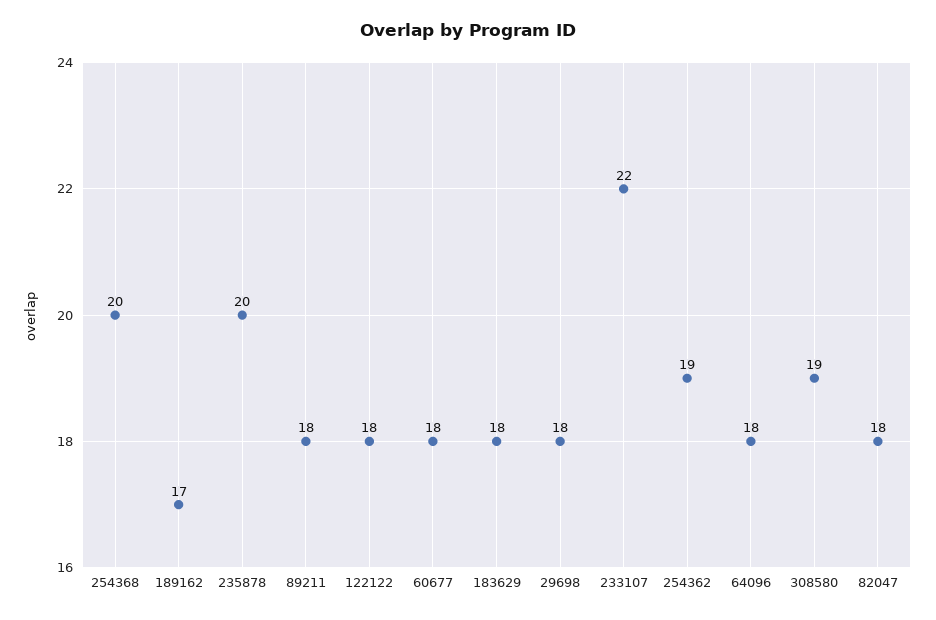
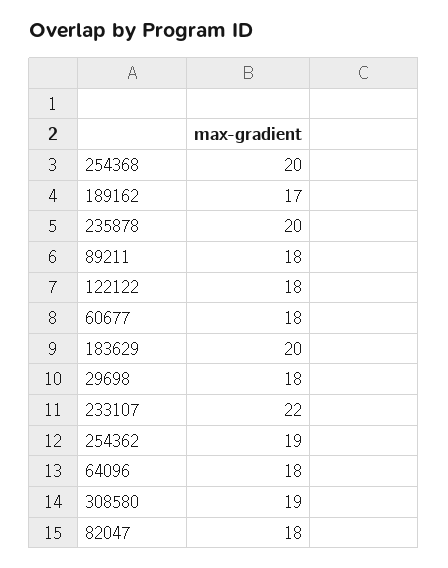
  {
    "254368": 20,
    "189162": 17,
    "235878": 20,
    "89211": 18,
    "122122": 18,
    "60677": 18,
-   "183629": 18,
+   "183629": 20,
    "29698": 18,
    "233107": 22,
    "254362": 19,
    "64096": 18,
    "308580": 19,
    "82047": 18
  }

